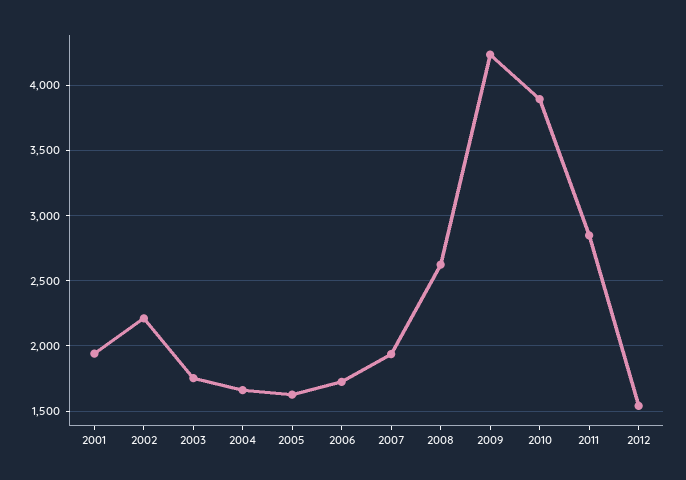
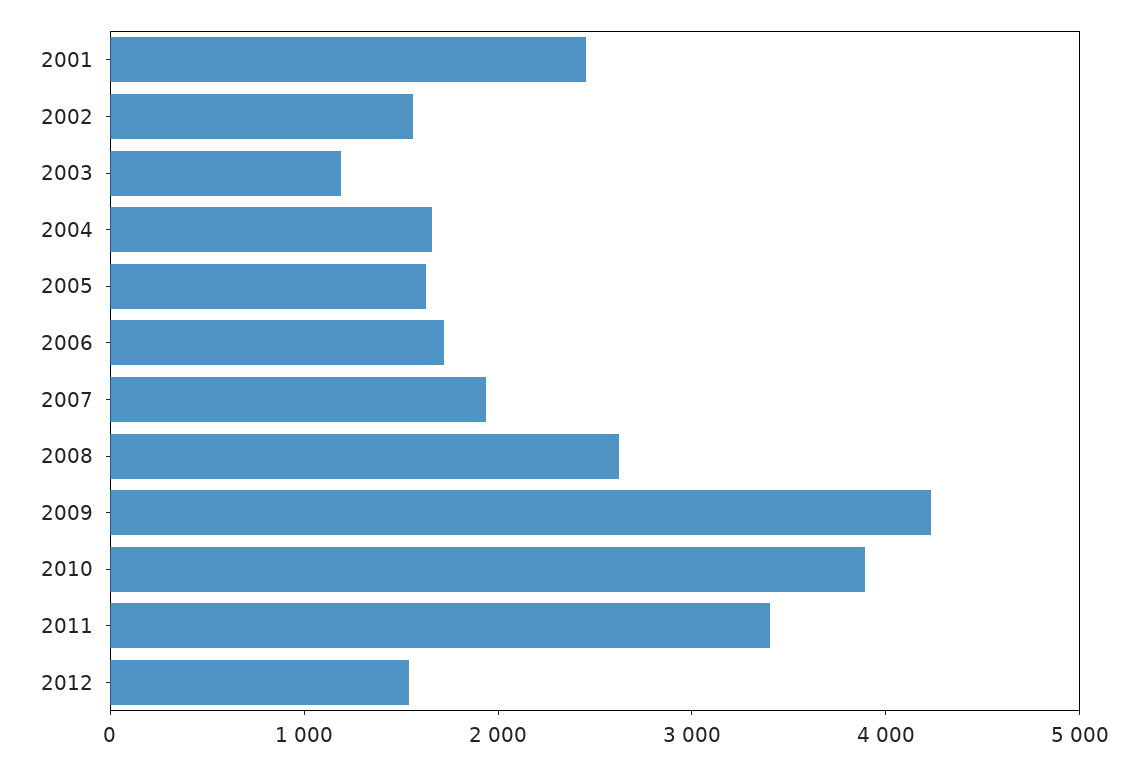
  {
-   "2001": 1950,
+   "2001": 2400,
-   "2002": 2200,
+   "2002": 1600,
-   "2003": 1750,
+   "2003": 1200,
    "2004": 1650,
    "2005": 1650,
    "2006": 1700,
    "2007": 1950,
    "2008": 2600,
    "2009": 4250,
    "2010": 3900,
-   "2011": 2850,
+   "2011": 3400,
    "2012": 1550
  }

